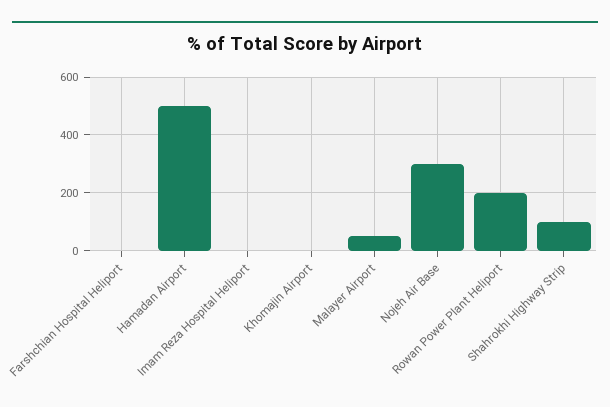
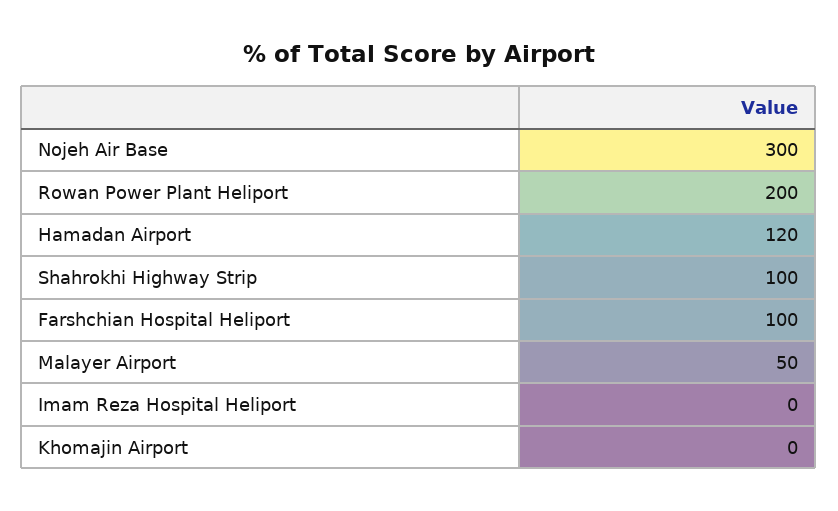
  {
-   "Farshchian Hospital Heliport": 0,
+   "Farshchian Hospital Heliport": 100,
-   "Hamadan Airport": 500,
+   "Hamadan Airport": 120,
    "Imam Reza Hospital Heliport": 0,
    "Khomajin Airport": 0,
    "Malayer Airport": 50,
    "Nojeh Air Base": 300,
    "Rowan Power Plant Heliport": 200,
    "Shahrokhi Highway Strip": 100
  }

